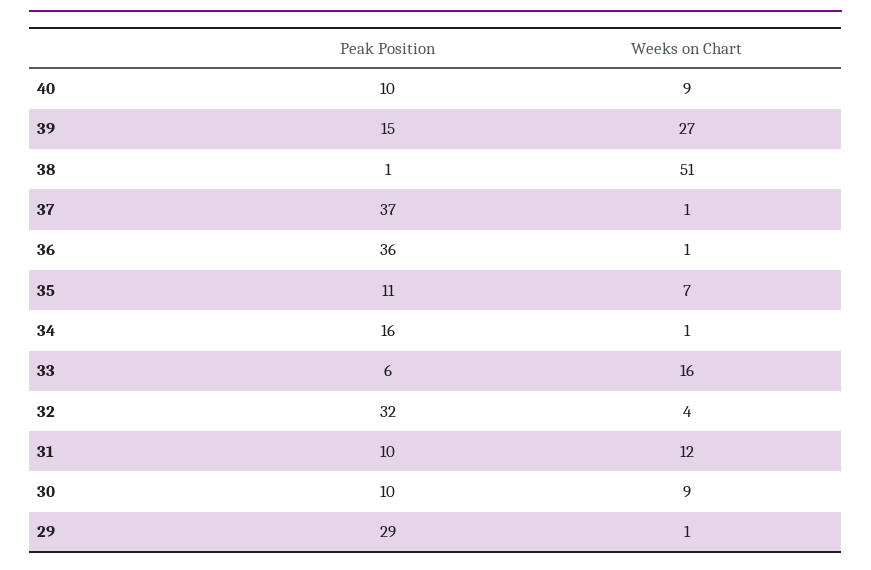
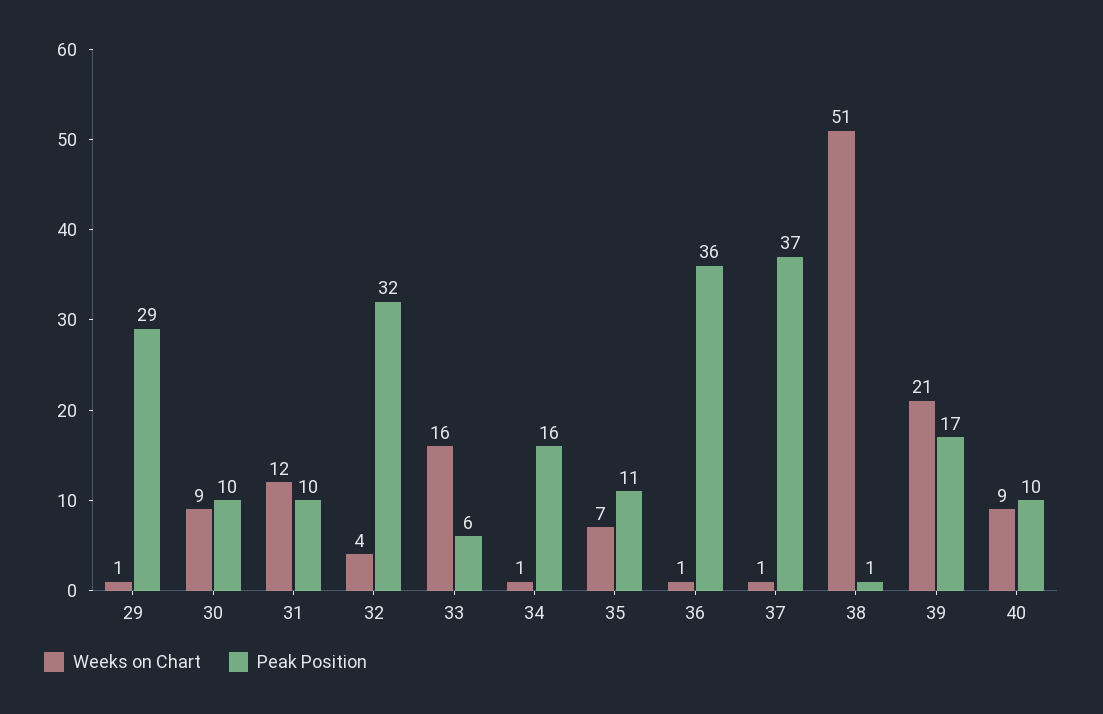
  {
    "Peak Position": {
      "40": 10,
-     "39": 15,
+     "39": 17,
      "38": 1,
      "37": 37,
      "36": 36,
      "35": 11,
      "34": 16,
      "33": 6,
      "32": 32,
      "31": 10,
      "30": 10,
      "29": 29
    },
    "Weeks on Chart": {
      "40": 9,
-     "39": 27,
+     "39": 21,
      "38": 51,
      "37": 1,
      "36": 1,
      "35": 7,
      "34": 1,
      "33": 16,
      "32": 4,
      "31": 12,
      "30": 9,
      "29": 1
    }
  }

